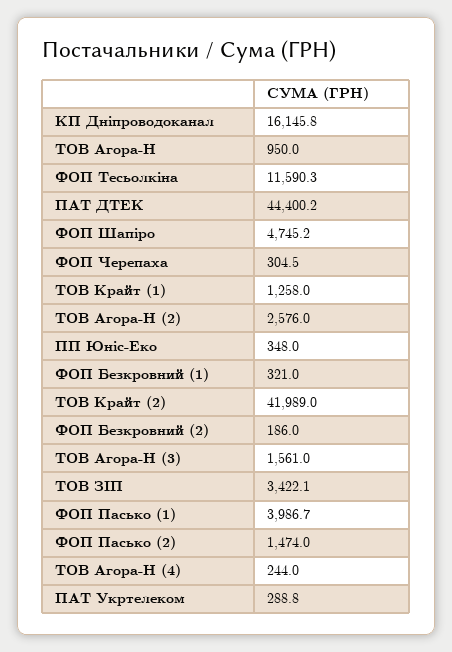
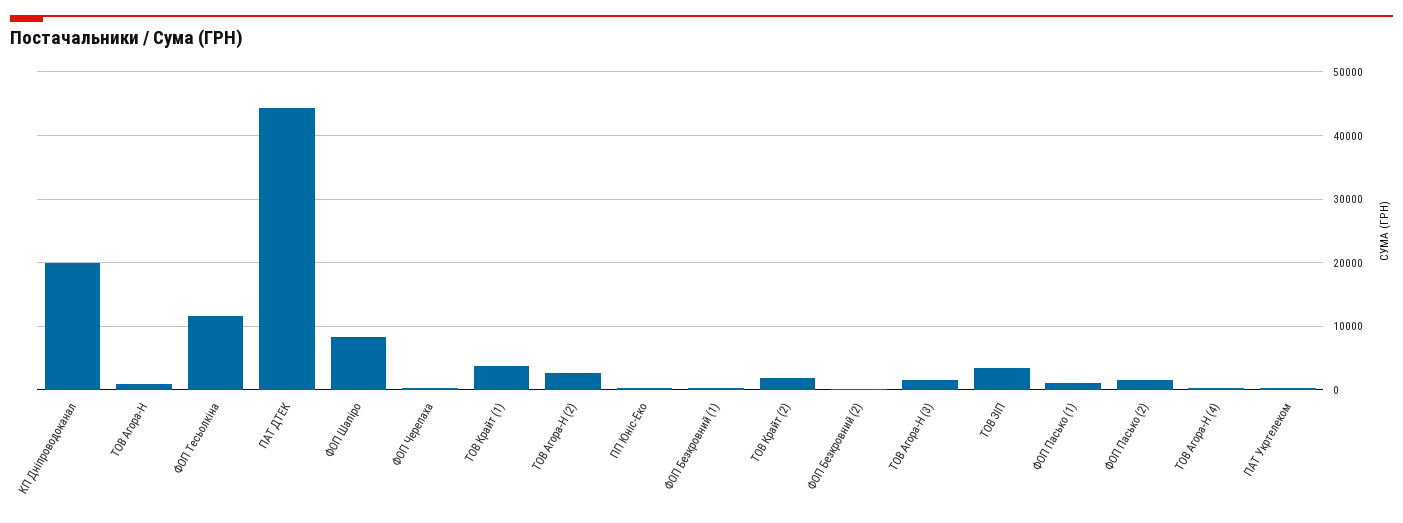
  {
-   "КП Дніпроводоканал": 16145.8,
+   "КП Дніпроводоканал": 20000,
    "ТОВ Агора-Н": 950,
    "ФОП Тесьолкіна": 11590.3,
    "ПАТ ДТЕК": 44400.2,
-   "ФОП Шапіро": 4745.2,
+   "ФОП Шапіро": 8000,
    "ФОП Черепаха": 304.5,
-   "ТОВ Крайт (1)": 1258,
+   "ТОВ Крайт (1)": 4000,
    "ТОВ Агора-Н (2)": 2576,
    "ПП Юніс-Еко": 348,
    "ФОП Безкровний (1)": 321,
-   "ТОВ Крайт (2)": 41989,
+   "ТОВ Крайт (2)": 2000,
    "ФОП Безкровний (2)": 186,
    "ТОВ Агора-Н (3)": 1561,
    "ТОВ ЗІП": 3422.1,
-   "ФОП Пасько (1)": 3986.7,
+   "ФОП Пасько (1)": 1000,
    "ФОП Пасько (2)": 1474,
    "ТОВ Агора-Н (4)": 244,
    "ПАТ Укртелеком": 288.8
  }

